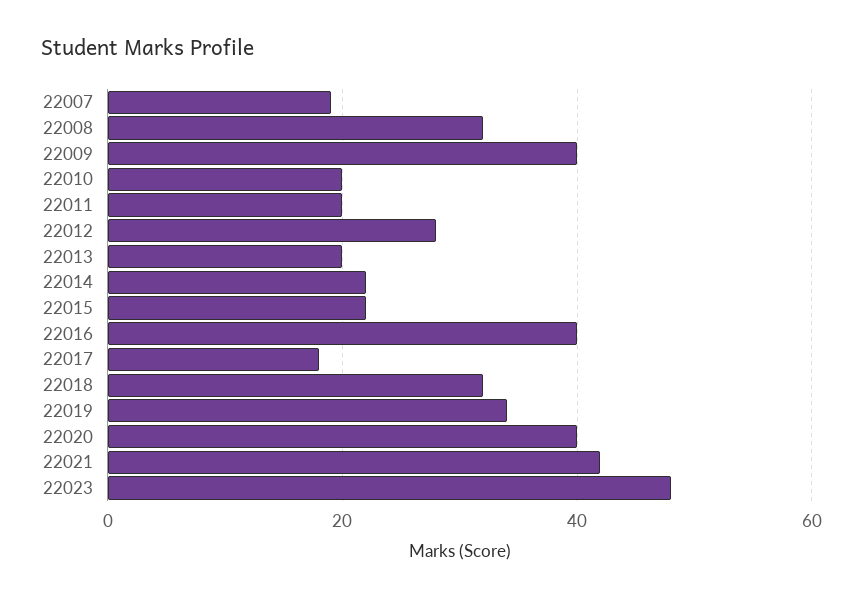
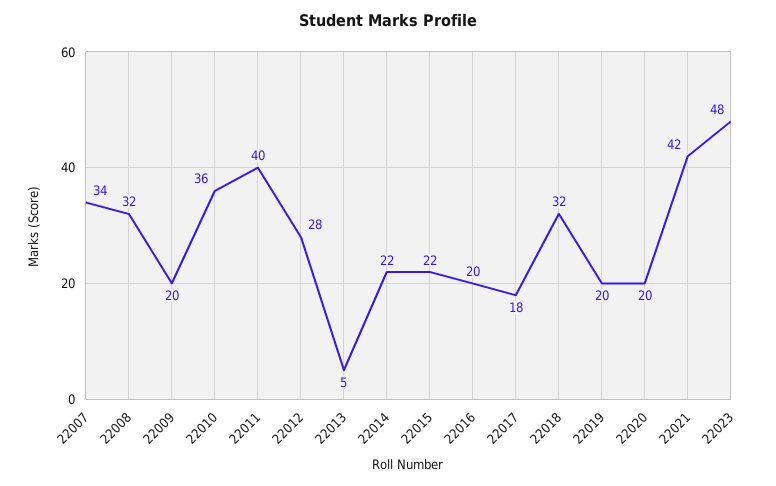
  {
-   "22007": 20,
+   "22007": 34,
    "22008": 32,
-   "22009": 40,
+   "22009": 20,
-   "22010": 20,
+   "22010": 36,
-   "22011": 20,
+   "22011": 40,
    "22012": 28,
-   "22013": 20,
+   "22013": 5,
    "22014": 22,
    "22015": 22,
-   "22016": 40,
+   "22016": 20,
    "22017": 18,
    "22018": 32,
-   "22019": 35,
+   "22019": 20,
-   "22020": 40,
+   "22020": 20,
    "22021": 42,
    "22023": 48
  }

